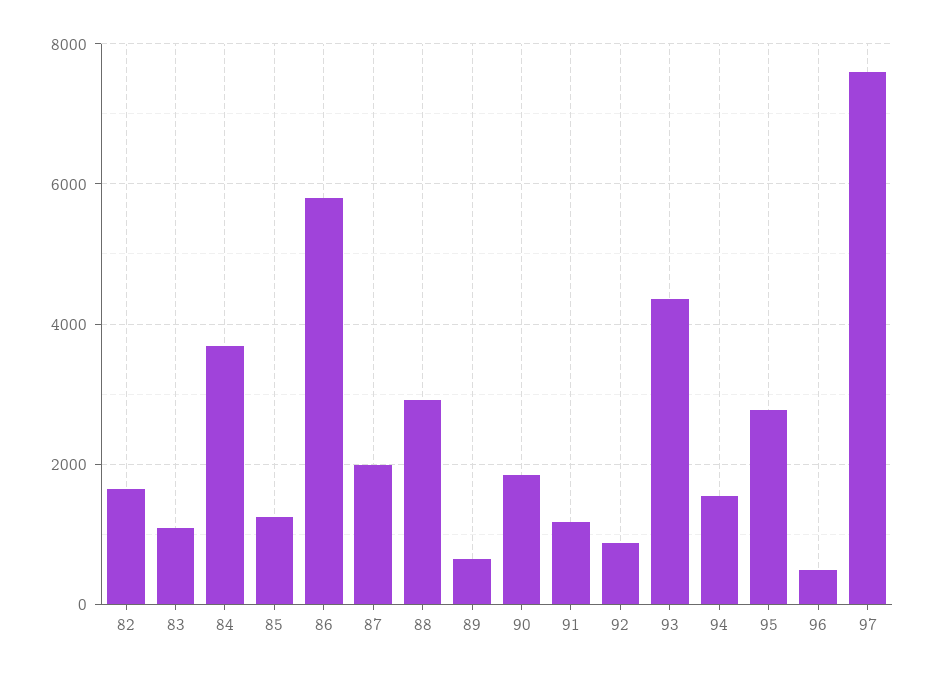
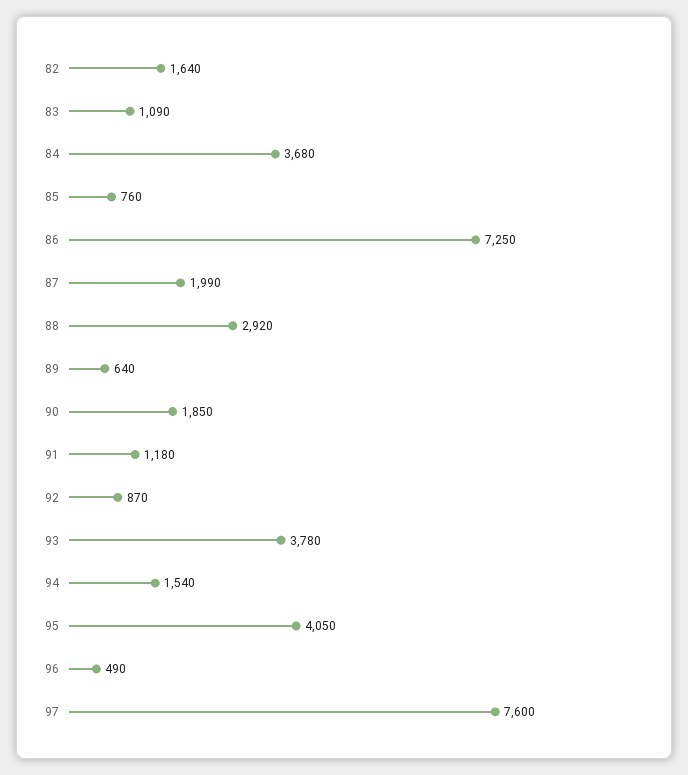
  {
    "82": 1640,
    "83": 1090,
    "84": 3680,
-   "85": 1200,
+   "85": 760,
-   "86": 5800,
+   "86": 7250,
    "87": 1990,
    "88": 2920,
    "89": 640,
    "90": 1850,
    "91": 1180,
    "92": 870,
-   "93": 4400,
+   "93": 3780,
    "94": 1540,
-   "95": 2800,
+   "95": 4050,
    "96": 490,
    "97": 7600
  }

